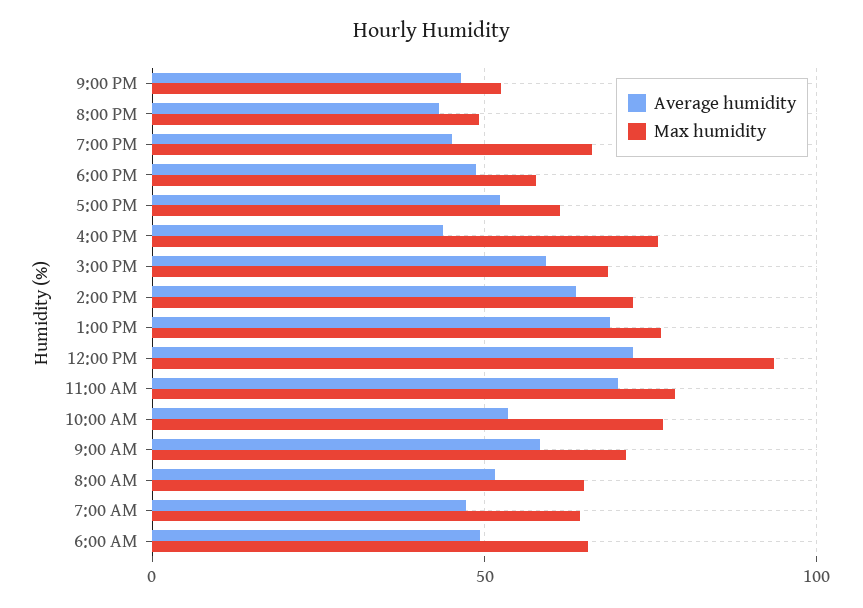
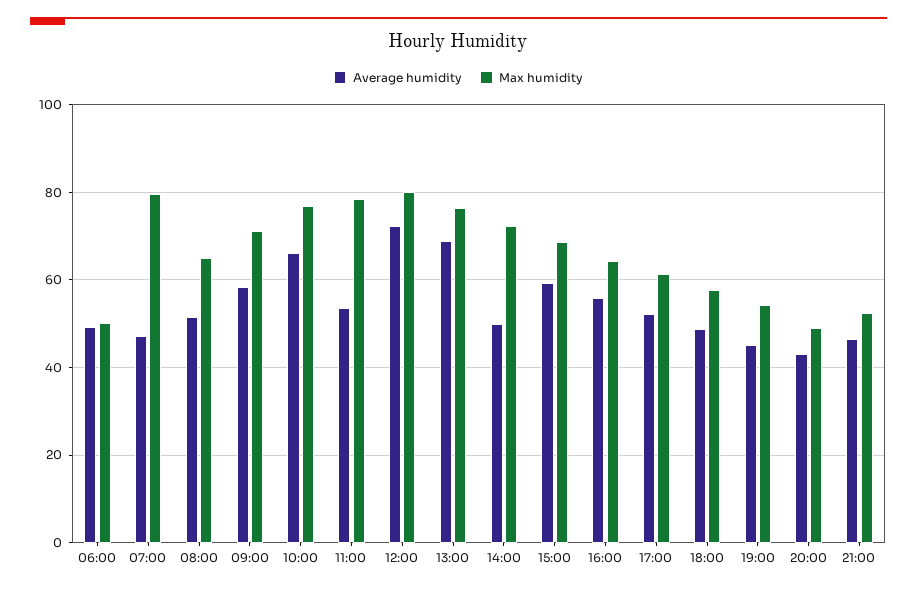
  {
    "Average humidity": {
      "9:00 PM": 46,
      "8:00 PM": 44,
      "7:00 PM": 46,
      "6:00 PM": 48,
      "5:00 PM": 52,
-     "4:00 PM": 45,
+     "4:00 PM": 56,
      "3:00 PM": 60,
-     "2:00 PM": 65,
+     "2:00 PM": 50,
      "1:00 PM": 68,
      "12:00 PM": 72,
-     "11:00 AM": 70,
+     "11:00 AM": 54,
-     "10:00 AM": 55,
+     "10:00 AM": 66,
      "9:00 AM": 58,
      "8:00 AM": 52,
      "7:00 AM": 48,
      "6:00 AM": 50
    },
    "Max humidity": {
      "9:00 PM": 52,
      "8:00 PM": 50,
-     "7:00 PM": 65,
+     "7:00 PM": 54,
      "6:00 PM": 58,
      "5:00 PM": 62,
-     "4:00 PM": 75,
+     "4:00 PM": 64,
      "3:00 PM": 68,
      "2:00 PM": 72,
      "1:00 PM": 76,
-     "12:00 PM": 95,
+     "12:00 PM": 80,
      "11:00 AM": 78,
      "10:00 AM": 76,
      "9:00 AM": 72,
      "8:00 AM": 66,
-     "7:00 AM": 65,
+     "7:00 AM": 80,
-     "6:00 AM": 65
+     "6:00 AM": 50
    }
  }

